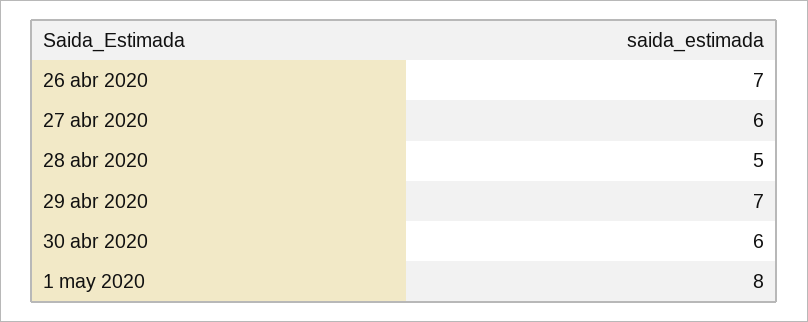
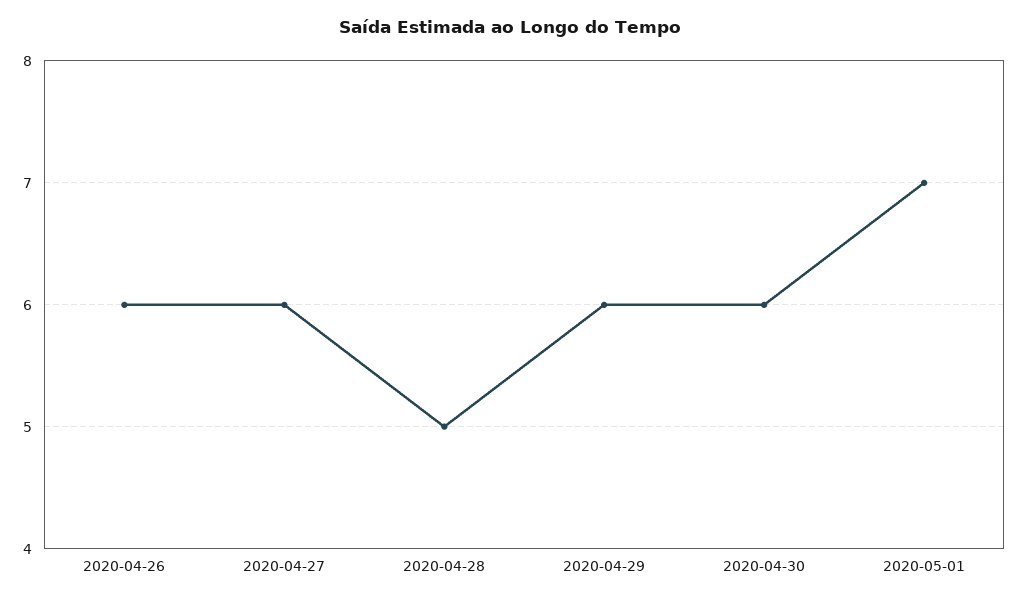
  {
-   "26 abr 2020": 7,
+   "26 abr 2020": 6,
    "27 abr 2020": 6,
    "28 abr 2020": 5,
-   "29 abr 2020": 7,
+   "29 abr 2020": 6,
    "30 abr 2020": 6,
-   "1 may 2020": 8
+   "1 may 2020": 7
  }

